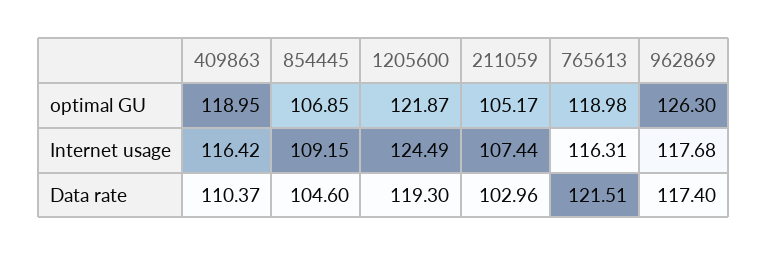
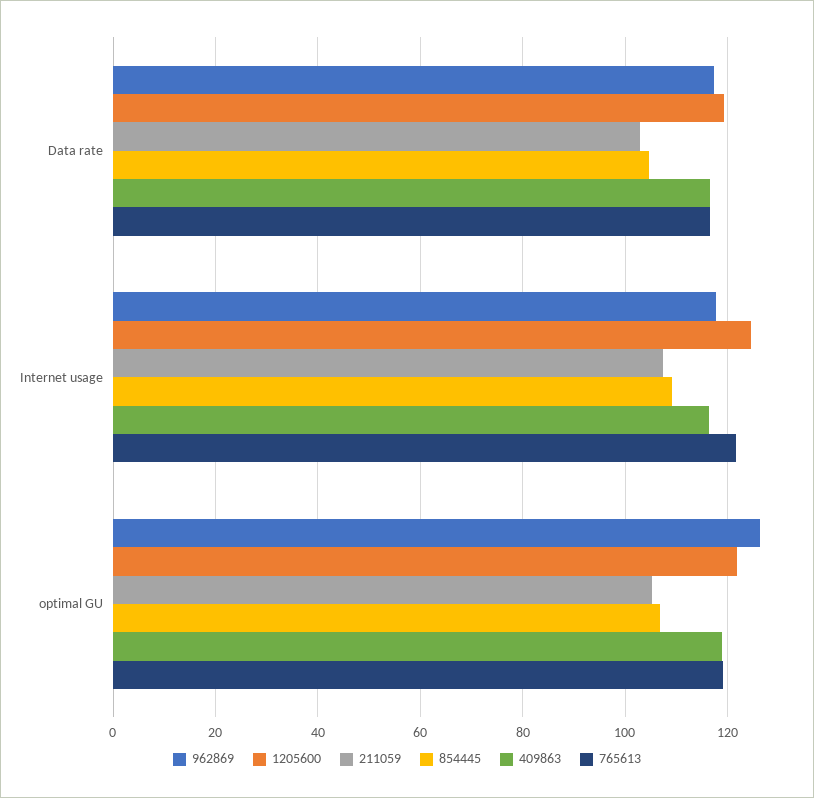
  {
    "409863": {
      "optimal GU": 118.95,
      "Internet usage": 116.42,
-     "Data rate": 110.37
+     "Data rate": 116
    },
    "854445": {
      "optimal GU": 106.85,
      "Internet usage": 109.15,
      "Data rate": 104.6
    },
    "1205600": {
      "optimal GU": 121.87,
      "Internet usage": 124.49,
      "Data rate": 119.3
    },
    "211059": {
      "optimal GU": 105.17,
      "Internet usage": 107.44,
      "Data rate": 102.96
    },
    "765613": {
      "optimal GU": 118.98,
-     "Internet usage": 116.31,
+     "Internet usage": 122,
-     "Data rate": 121.51
+     "Data rate": 116
    },
    "962869": {
      "optimal GU": 126.3,
      "Internet usage": 117.68,
      "Data rate": 117.4
    }
  }

